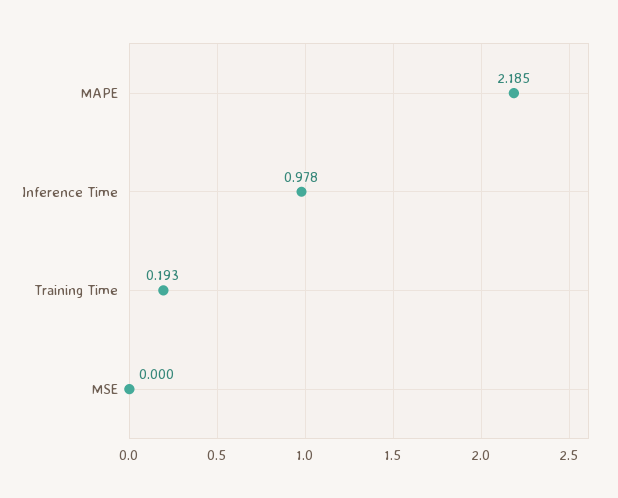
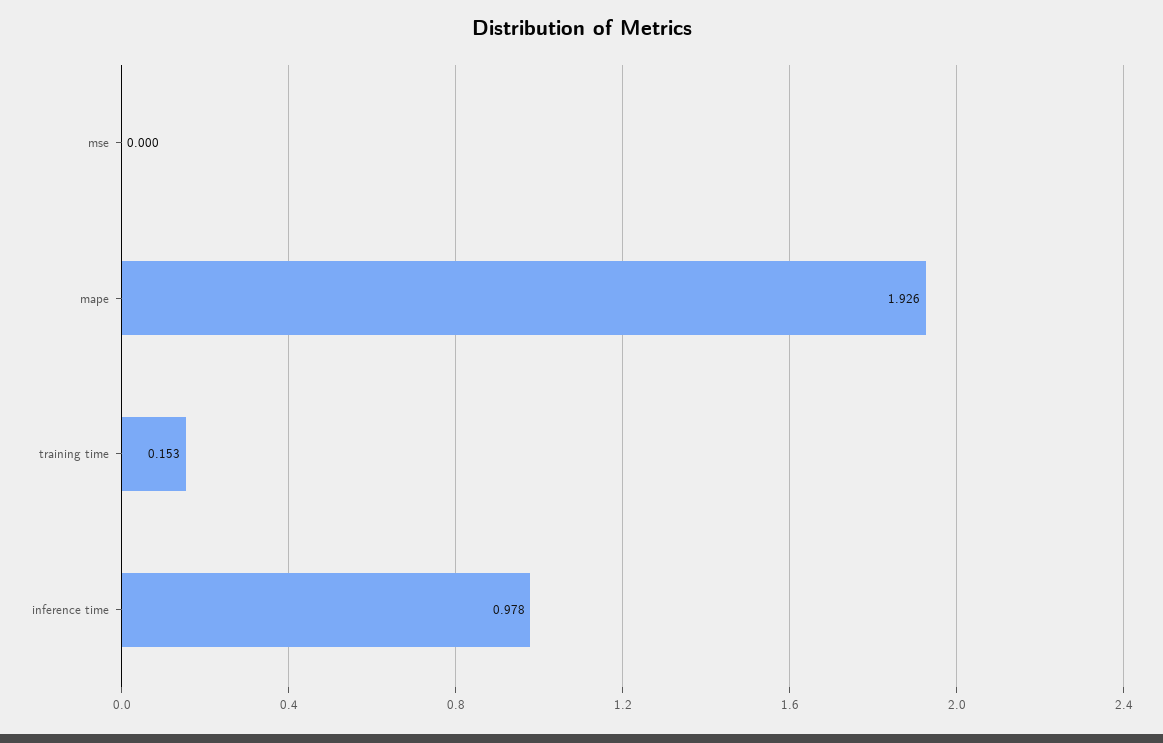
  {
-   "MAPE": 2.185,
+   "MAPE": 1.926,
    "Inference Time": 0.978,
-   "Training Time": 0.193,
+   "Training Time": 0.153,
    "MSE": 0
  }

